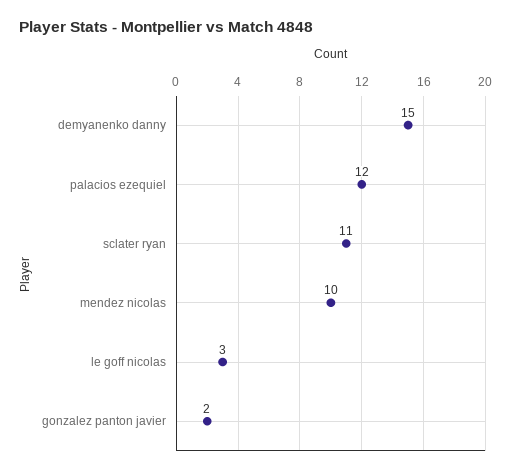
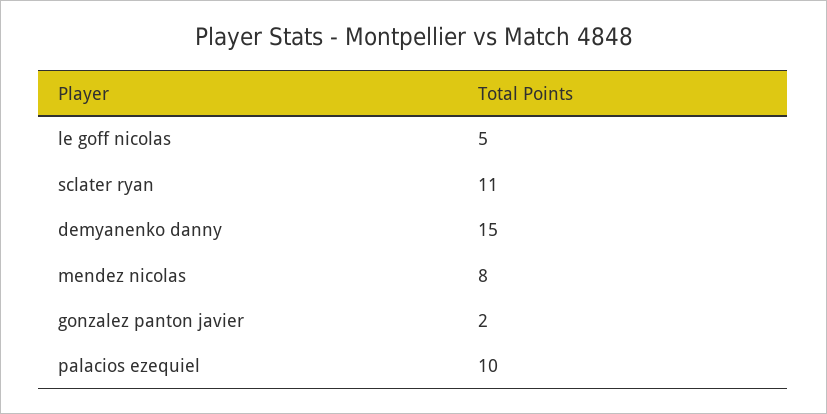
  {
    "demyanenko danny": 15,
-   "palacios ezequiel": 12,
+   "palacios ezequiel": 10,
    "sclater ryan": 11,
-   "mendez nicolas": 10,
+   "mendez nicolas": 8,
-   "le goff nicolas": 3,
+   "le goff nicolas": 5,
    "gonzalez panton javier": 2
  }

